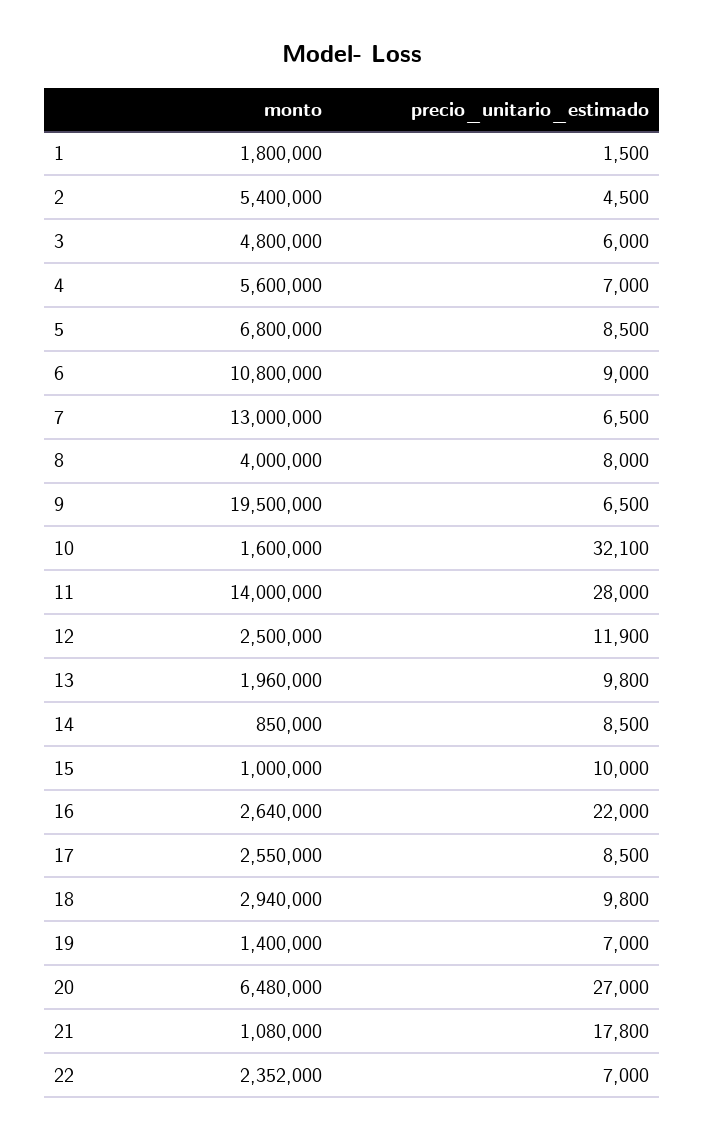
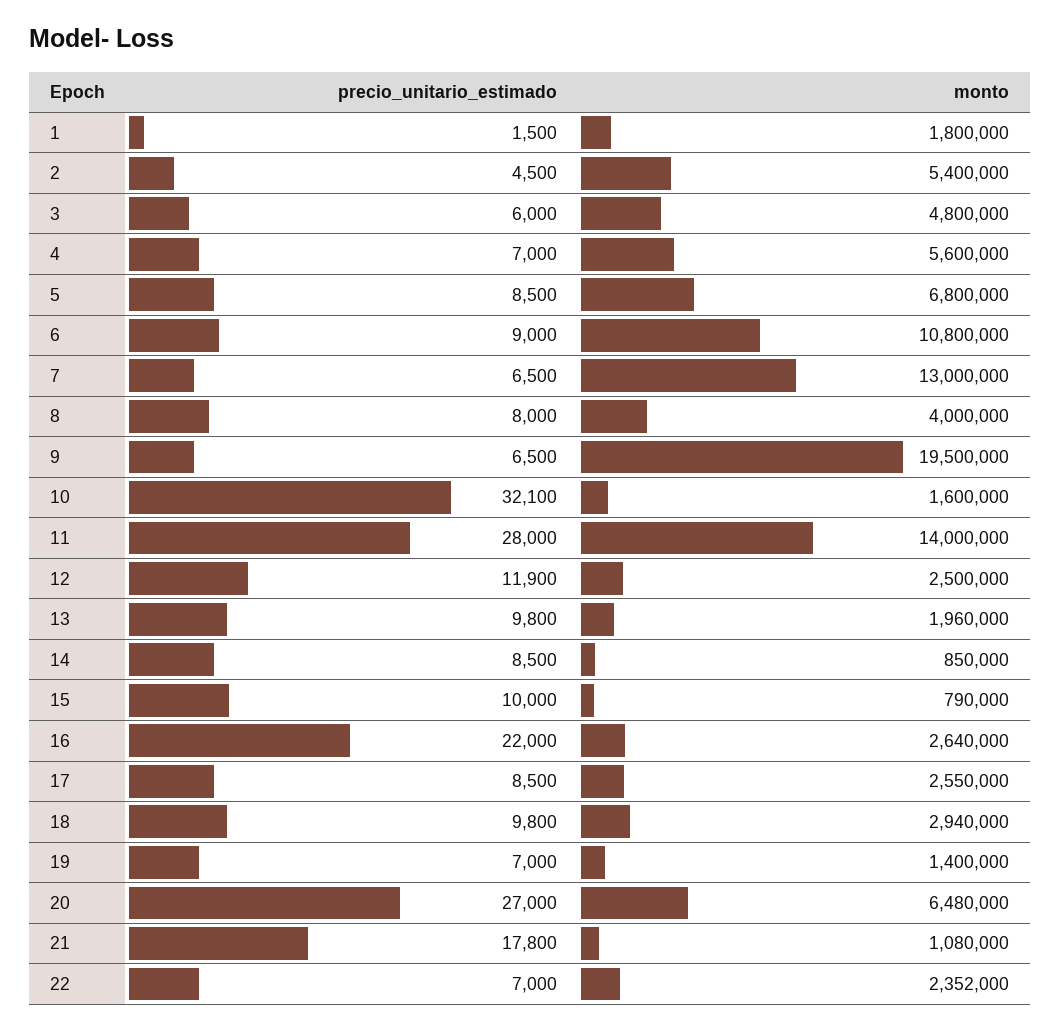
  {
    "monto": {
      "1": 1800000,
      "2": 5400000,
      "3": 4800000,
      "4": 5600000,
      "5": 6800000,
      "6": 10800000,
      "7": 13000000,
      "8": 4000000,
      "9": 19500000,
      "10": 1600000,
      "11": 14000000,
      "12": 2500000,
      "13": 1960000,
      "14": 850000,
-     "15": 1000000,
+     "15": 790000,
      "16": 2640000,
      "17": 2550000,
      "18": 2940000,
      "19": 1400000,
      "20": 6480000,
      "21": 1080000,
      "22": 2352000
    },
    "precio_unitario_estimado": {
      "1": 1500,
      "2": 4500,
      "3": 6000,
      "4": 7000,
      "5": 8500,
      "6": 9000,
      "7": 6500,
      "8": 8000,
      "9": 6500,
      "10": 32100,
      "11": 28000,
      "12": 11900,
      "13": 9800,
      "14": 8500,
      "15": 10000,
      "16": 22000,
      "17": 8500,
      "18": 9800,
      "19": 7000,
      "20": 27000,
      "21": 17800,
      "22": 7000
    }
  }

